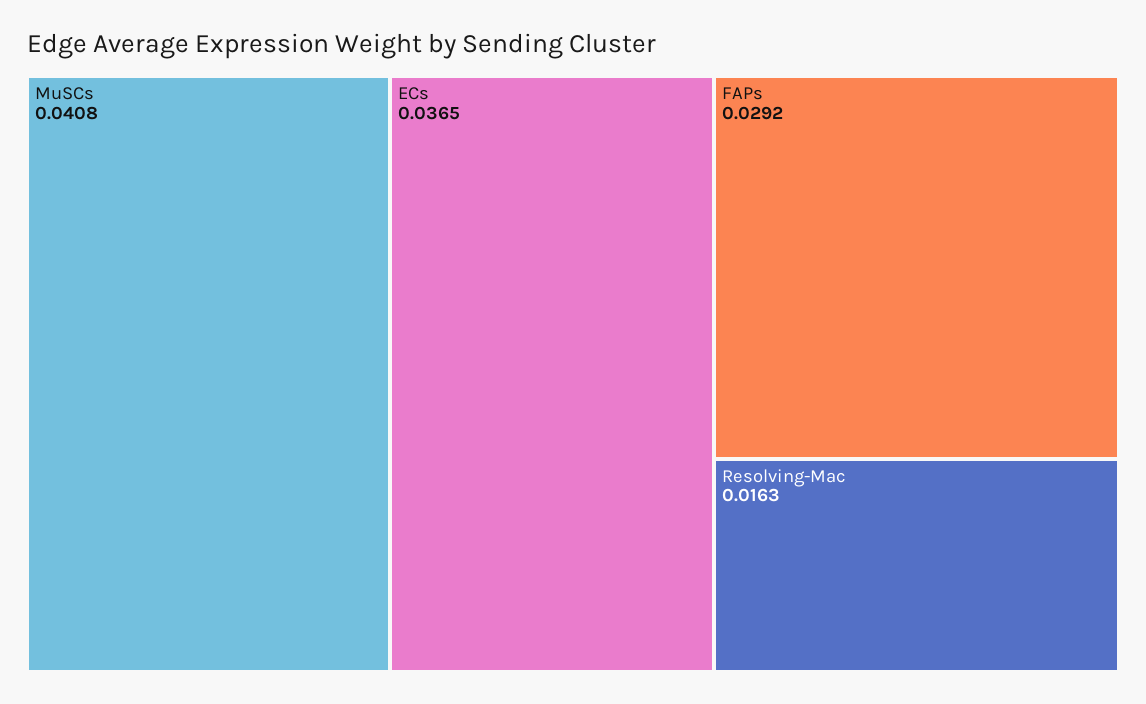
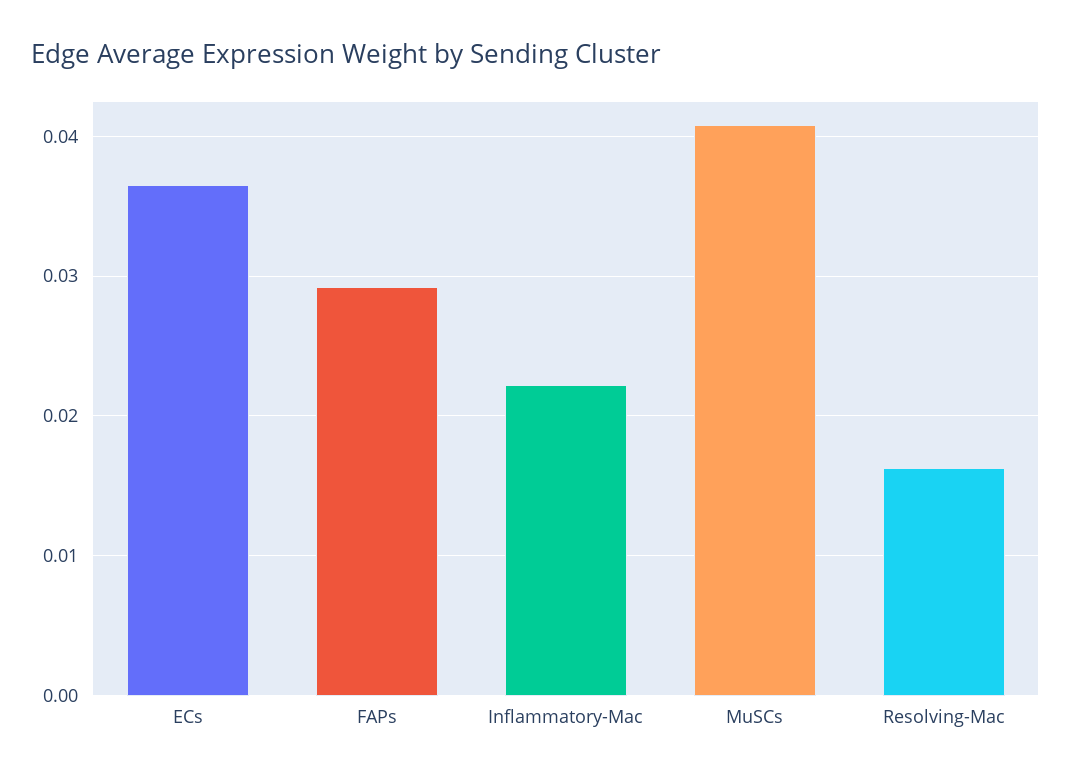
  {
    "MuSCs": 0.0408,
    "ECs": 0.0365,
    "FAPs": 0.0292,
-   "Resolving-Mac": 0.0163
+   "Resolving-Mac": 0.0163,
+   "Inflammatory-Mac": 0.022
  }

